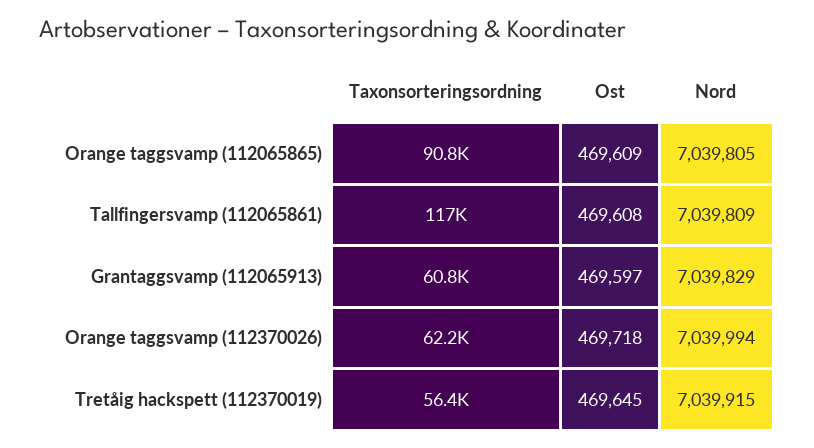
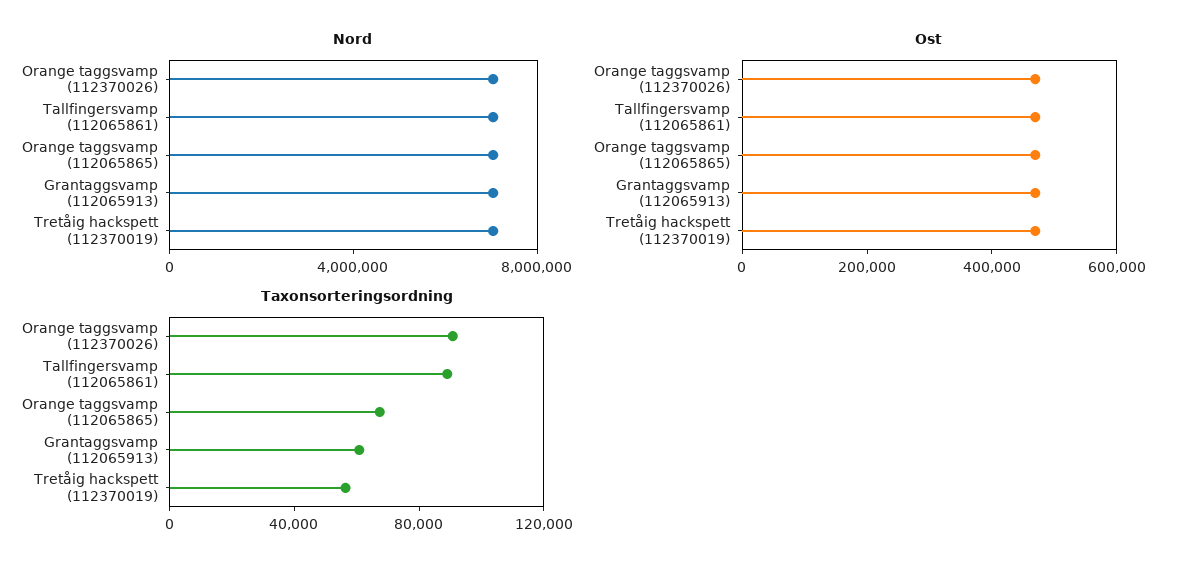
  {
    "Taxonsorteringsordning": {
-     "Orange taggsvamp (112065865)": 90800,
+     "Orange taggsvamp (112065865)": 70000,
-     "Tallfingersvamp (112065861)": 117000,
+     "Tallfingersvamp (112065861)": 90000,
      "Grantaggsvamp (112065913)": 60800,
-     "Orange taggsvamp (112370026)": 62200,
+     "Orange taggsvamp (112370026)": 90000,
      "Tretåig hackspett (112370019)": 56400
    },
    "Ost": {
      "Orange taggsvamp (112065865)": 469609,
      "Tallfingersvamp (112065861)": 469608,
      "Grantaggsvamp (112065913)": 469597,
      "Orange taggsvamp (112370026)": 469718,
      "Tretåig hackspett (112370019)": 469645
    },
    "Nord": {
      "Orange taggsvamp (112065865)": 7039805,
      "Tallfingersvamp (112065861)": 7039809,
      "Grantaggsvamp (112065913)": 7039829,
      "Orange taggsvamp (112370026)": 7039994,
      "Tretåig hackspett (112370019)": 7039915
    }
  }

